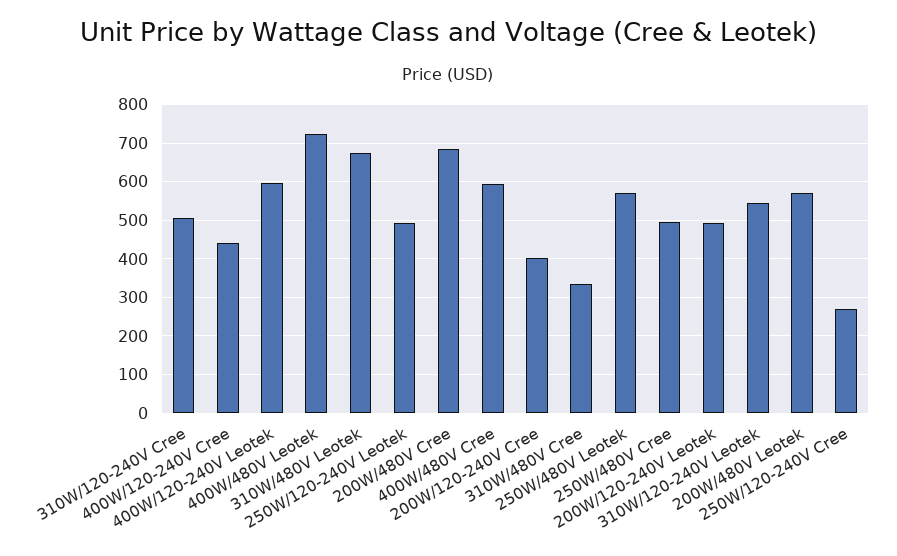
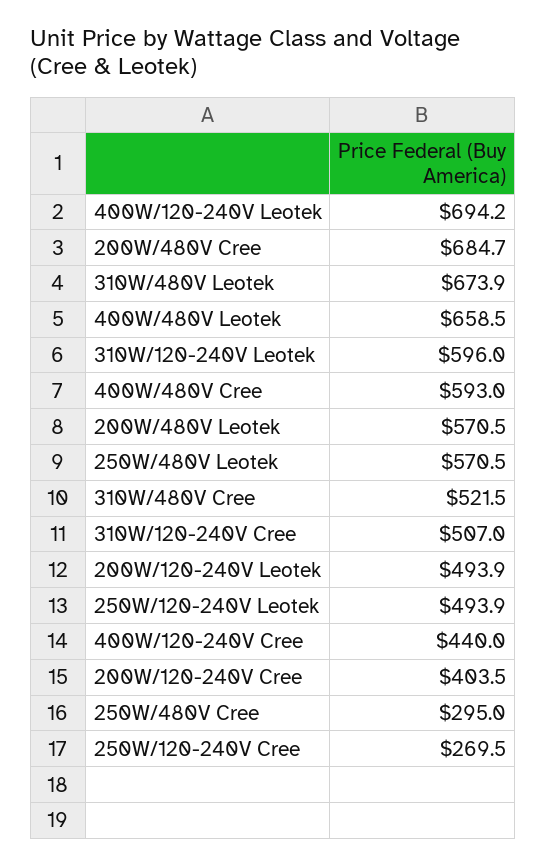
  {
    "310W/120-240V Cree": 507,
    "400W/120-240V Cree": 440,
-   "400W/120-240V Leotek": 600,
+   "400W/120-240V Leotek": 694.2,
-   "400W/480V Leotek": 720,
+   "400W/480V Leotek": 658.5,
    "310W/480V Leotek": 673.9,
    "250W/120-240V Leotek": 493.9,
    "200W/480V Cree": 684.7,
    "400W/480V Cree": 593,
    "200W/120-240V Cree": 403.5,
-   "310W/480V Cree": 340,
+   "310W/480V Cree": 521.5,
    "250W/480V Leotek": 570.5,
-   "250W/480V Cree": 500,
+   "250W/480V Cree": 295,
    "200W/120-240V Leotek": 493.9,
-   "310W/120-240V Leotek": 540,
+   "310W/120-240V Leotek": 596,
    "200W/480V Leotek": 570.5,
    "250W/120-240V Cree": 269.5
  }

